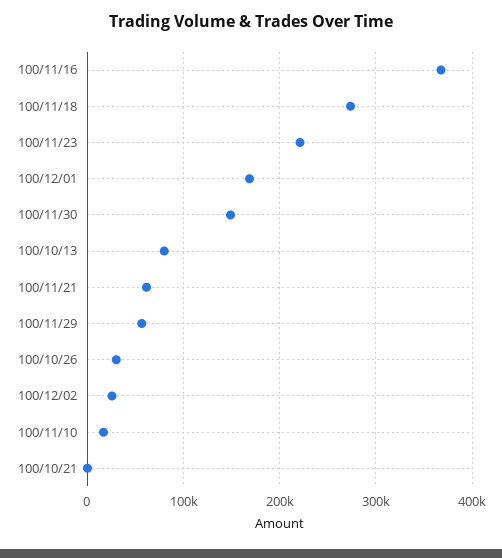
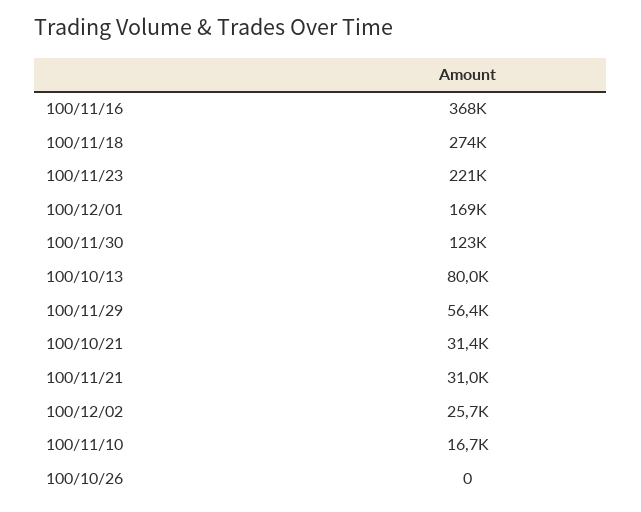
  {
    "100/11/16": 368000,
    "100/11/18": 274000,
    "100/11/23": 221000,
    "100/12/01": 169000,
-   "100/11/30": 150000,
+   "100/11/30": 123000,
    "100/10/13": 80000,
-   "100/11/21": 60000,
+   "100/11/21": 31000,
    "100/11/29": 56400,
-   "100/10/26": 30000,
+   "100/10/26": 0,
    "100/12/02": 25700,
    "100/11/10": 16700,
-   "100/10/21": 0
+   "100/10/21": 31400
  }

